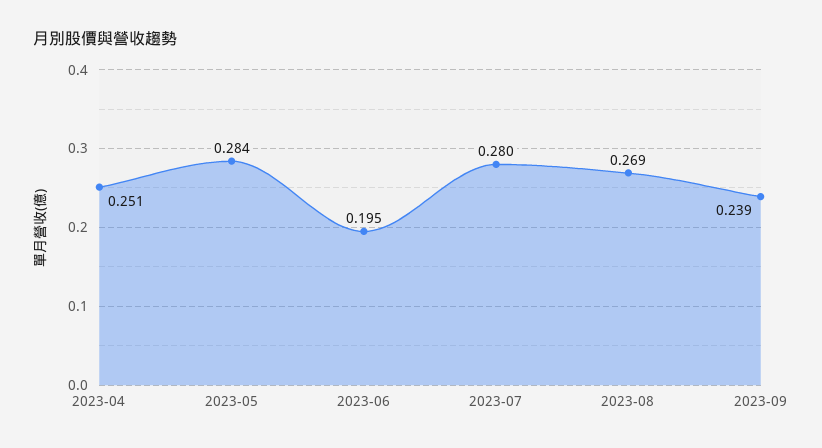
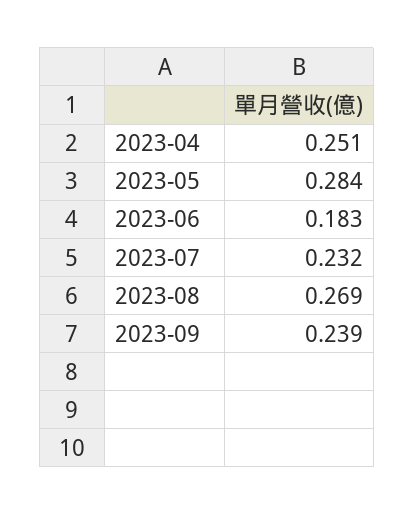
  {
    "2023-04": 0.251,
    "2023-05": 0.284,
-   "2023-06": 0.195,
+   "2023-06": 0.183,
-   "2023-07": 0.28,
+   "2023-07": 0.232,
    "2023-08": 0.269,
    "2023-09": 0.239
  }

